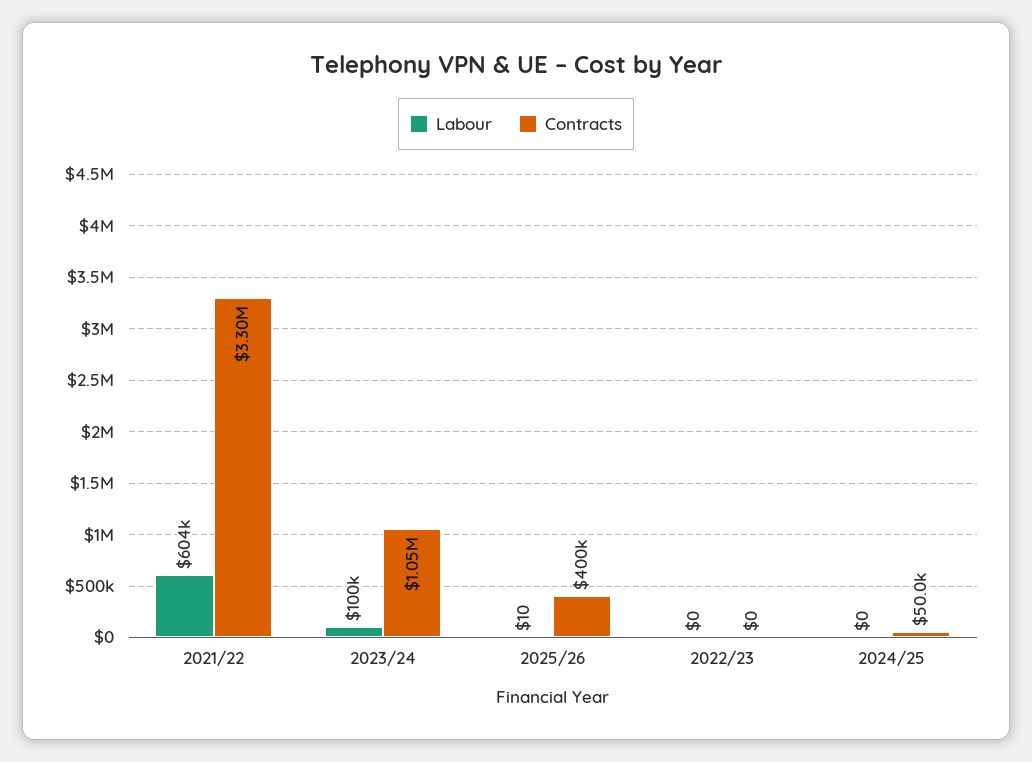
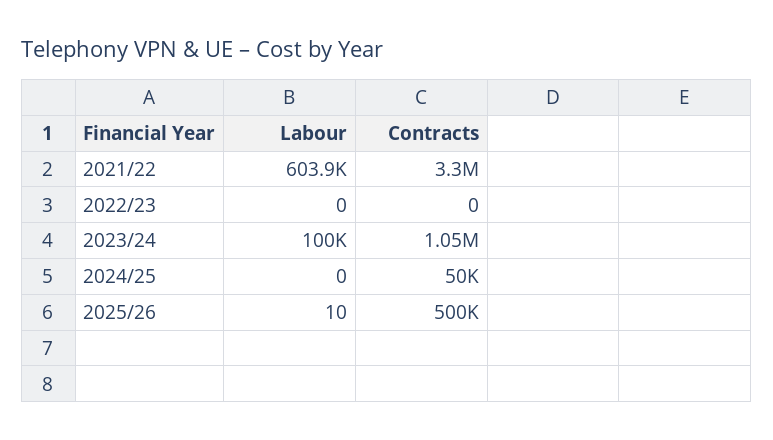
  {
    "Labour": {
      "2021/22": 603900,
      "2023/24": 100000,
      "2025/26": 10,
      "2022/23": 0,
      "2024/25": 0
    },
    "Contracts": {
      "2021/22": 3300000,
      "2023/24": 1050000,
-     "2025/26": 400000,
+     "2025/26": 500000,
      "2022/23": 0,
      "2024/25": 50000
    }
  }

